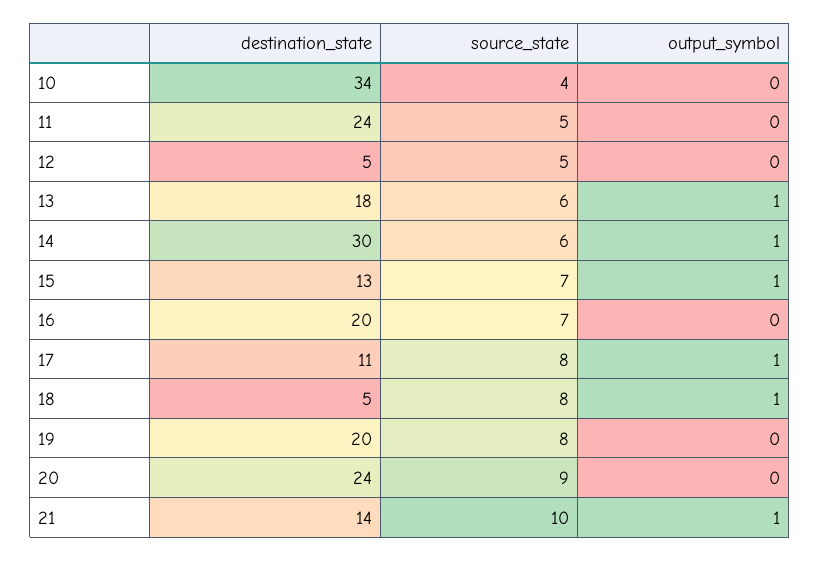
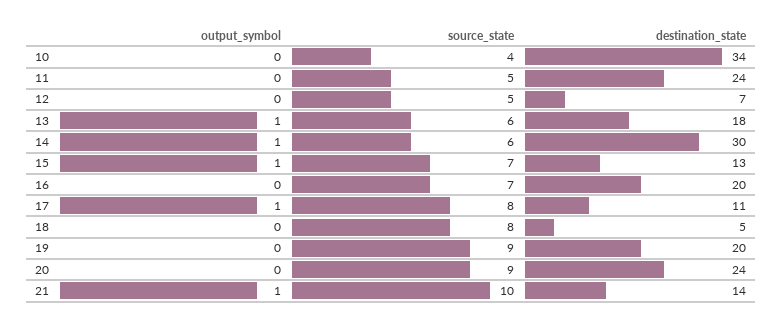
  {
    "destination_state": {
      "10": 34,
      "11": 24,
-     "12": 5,
+     "12": 7,
      "13": 18,
      "14": 30,
      "15": 13,
      "16": 20,
      "17": 11,
      "18": 5,
      "19": 20,
      "20": 24,
      "21": 14
    },
    "source_state": {
      "10": 4,
      "11": 5,
      "12": 5,
      "13": 6,
      "14": 6,
      "15": 7,
      "16": 7,
      "17": 8,
      "18": 8,
-     "19": 8,
+     "19": 9,
      "20": 9,
      "21": 10
    },
    "output_symbol": {
      "10": 0,
      "11": 0,
      "12": 0,
      "13": 1,
      "14": 1,
      "15": 1,
      "16": 0,
      "17": 1,
-     "18": 1,
+     "18": 0,
      "19": 0,
      "20": 0,
      "21": 1
    }
  }

